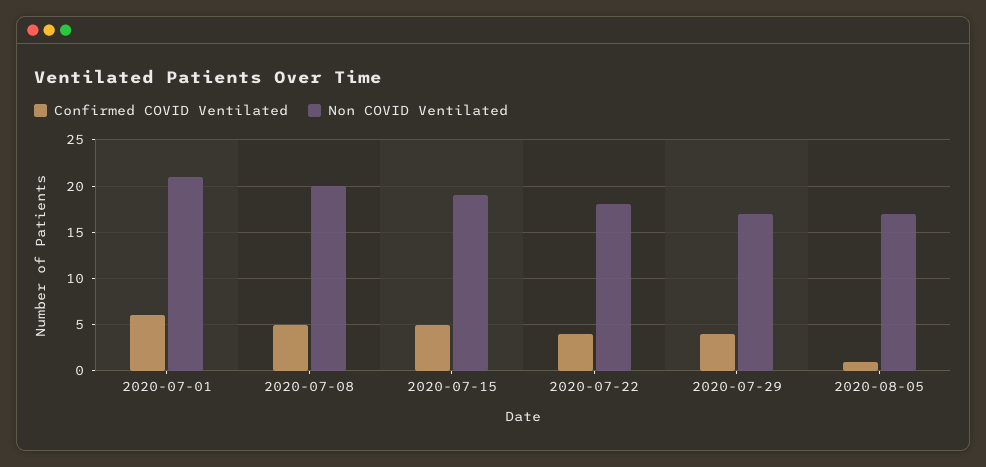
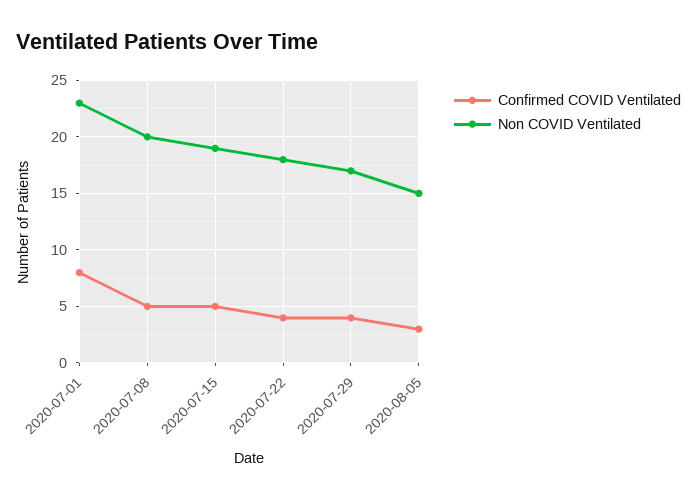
  {
    "Confirmed COVID Ventilated": {
-     "2020-07-01": 6,
+     "2020-07-01": 8,
      "2020-07-08": 5,
      "2020-07-15": 5,
      "2020-07-22": 4,
      "2020-07-29": 4,
-     "2020-08-05": 1
+     "2020-08-05": 3
    },
    "Non COVID Ventilated": {
-     "2020-07-01": 21,
+     "2020-07-01": 23,
      "2020-07-08": 20,
      "2020-07-15": 19,
      "2020-07-22": 18,
      "2020-07-29": 17,
-     "2020-08-05": 17
+     "2020-08-05": 15
    }
  }

